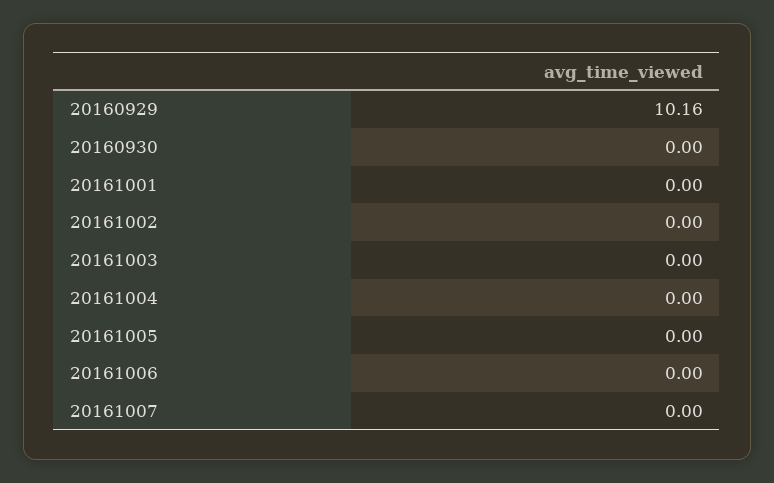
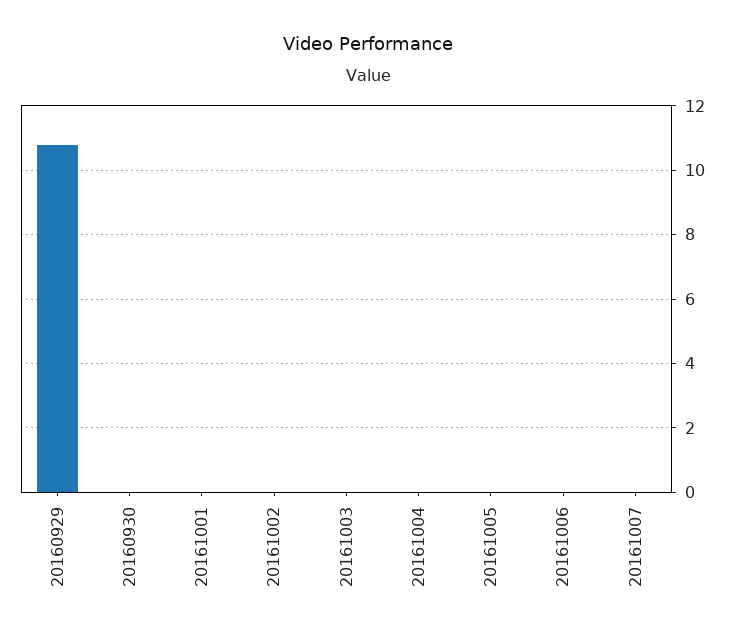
  {
-   "20160929": 10.16,
+   "20160929": 10.8,
    "20160930": 0,
    "20161001": 0,
    "20161002": 0,
    "20161003": 0,
    "20161004": 0,
    "20161005": 0,
    "20161006": 0,
    "20161007": 0
  }

